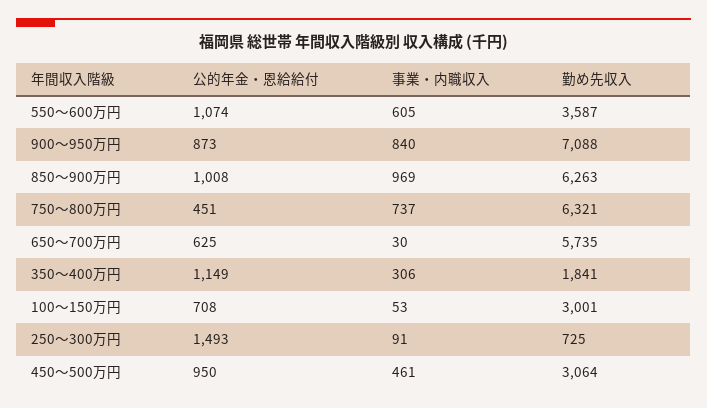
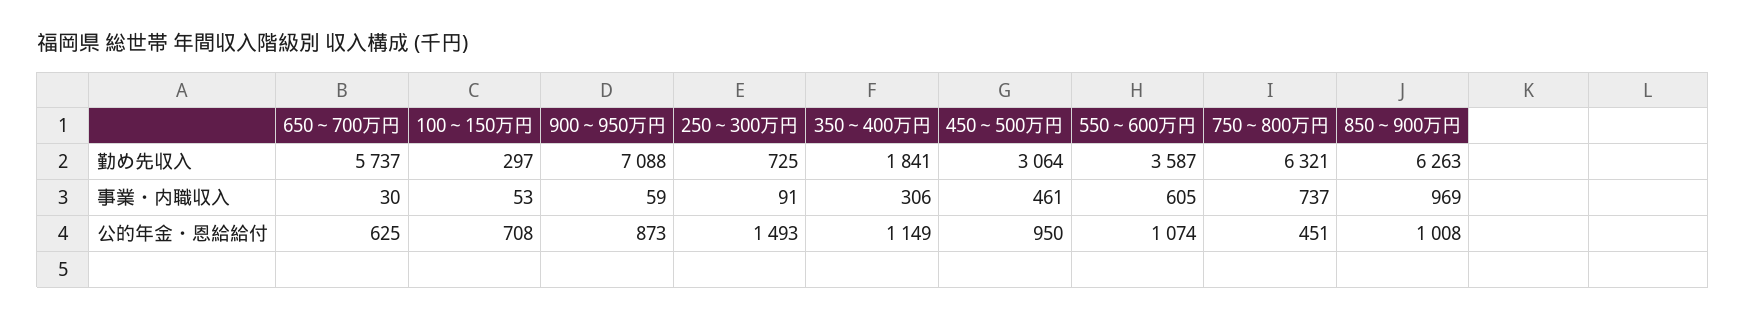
  {
    "公的年金・恩給給付": {
      "550～600万円": 1074,
      "900～950万円": 873,
      "850～900万円": 1008,
      "750～800万円": 451,
      "650～700万円": 625,
      "350～400万円": 1149,
      "100～150万円": 708,
      "250～300万円": 1493,
      "450～500万円": 950
    },
    "事業・内職収入": {
      "550～600万円": 605,
-     "900～950万円": 840,
+     "900～950万円": 59,
      "850～900万円": 969,
      "750～800万円": 737,
      "650～700万円": 30,
      "350～400万円": 306,
      "100～150万円": 53,
      "250～300万円": 91,
      "450～500万円": 461
    },
    "勤め先収入": {
      "550～600万円": 3587,
      "900～950万円": 7088,
      "850～900万円": 6263,
      "750～800万円": 6321,
-     "650～700万円": 5735,
+     "650～700万円": 5737,
      "350～400万円": 1841,
-     "100～150万円": 3001,
+     "100～150万円": 297,
      "250～300万円": 725,
      "450～500万円": 3064
    }
  }

